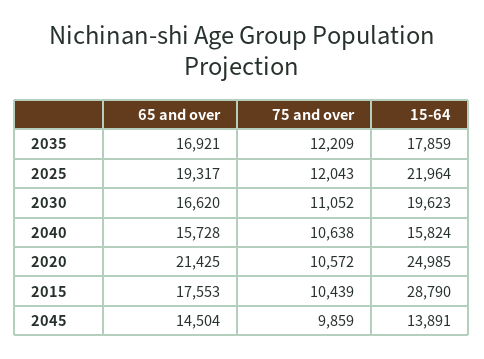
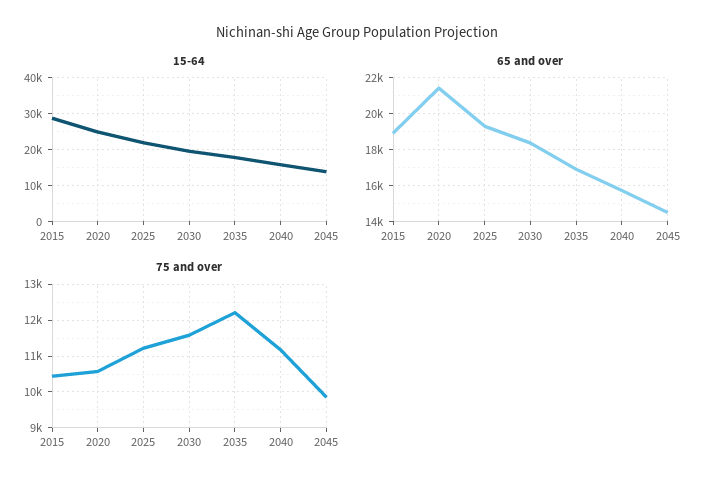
  {
    "65 and over": {
      "2035": 16921,
      "2025": 19317,
-     "2030": 16620,
+     "2030": 18500,
      "2040": 15728,
      "2020": 21425,
-     "2015": 17553,
+     "2015": 19000,
      "2045": 14504
    },
    "75 and over": {
      "2035": 12209,
-     "2025": 12043,
+     "2025": 11200,
-     "2030": 11052,
+     "2030": 11600,
-     "2040": 10638,
+     "2040": 11200,
      "2020": 10572,
      "2015": 10439,
      "2045": 9859
    },
    "15-64": {
      "2035": 17859,
      "2025": 21964,
      "2030": 19623,
      "2040": 15824,
      "2020": 24985,
      "2015": 28790,
      "2045": 13891
    }
  }

